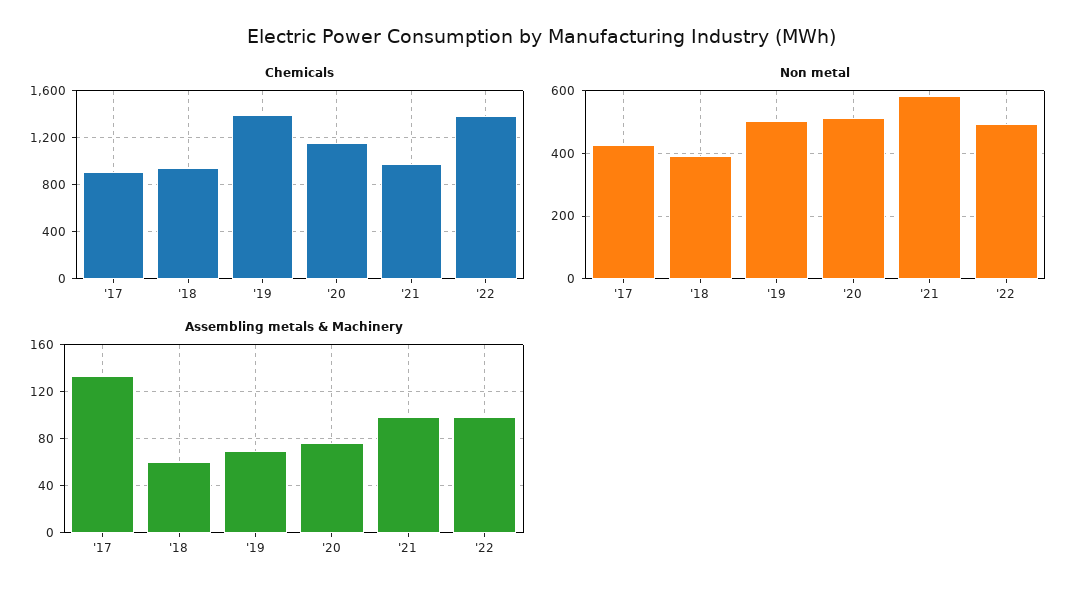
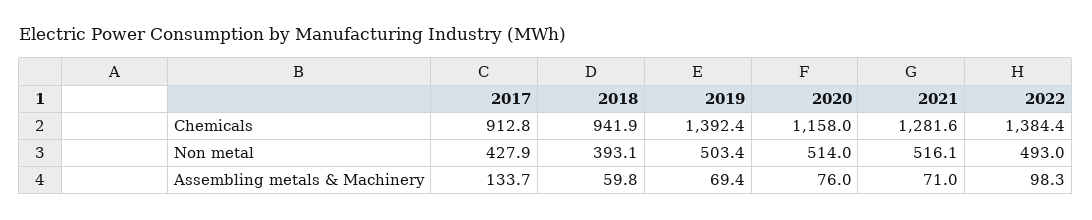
  {
    "Chemicals": {
      "'17": 912.8,
      "'18": 941.9,
      "'19": 1392.4,
      "'20": 1158,
-     "'21": 1000,
+     "'21": 1281.6,
      "'22": 1384.4
    },
    "Non metal": {
      "'17": 427.9,
      "'18": 393.1,
      "'19": 503.4,
      "'20": 514,
-     "'21": 580,
+     "'21": 516.1,
      "'22": 493
    },
    "Assembling metals & Machinery": {
      "'17": 133.7,
      "'18": 59.8,
      "'19": 69.4,
      "'20": 76,
-     "'21": 100,
+     "'21": 71,
      "'22": 98.3
    }
  }

